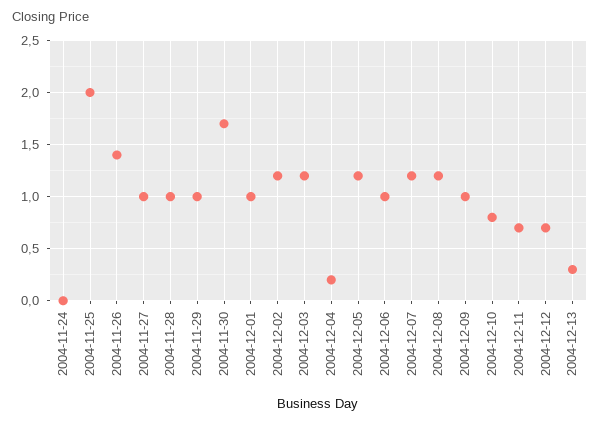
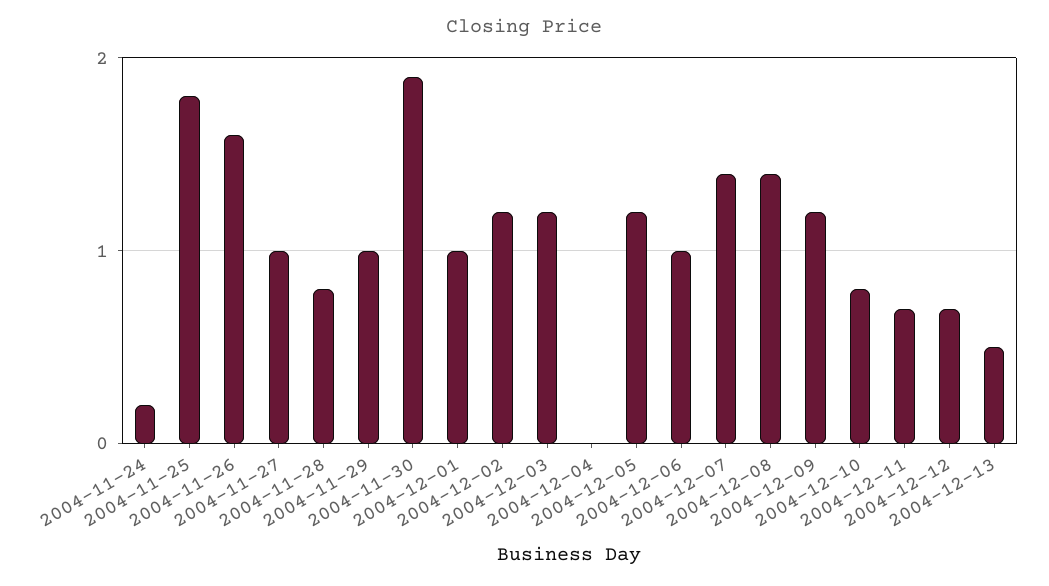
  {
-   "2004-11-24": 0,
+   "2004-11-24": 0.2,
-   "2004-11-25": 2,
+   "2004-11-25": 1.8,
-   "2004-11-26": 1.4,
+   "2004-11-26": 1.6,
    "2004-11-27": 1,
-   "2004-11-28": 1,
+   "2004-11-28": 0.8,
    "2004-11-29": 1,
-   "2004-11-30": 1.7,
+   "2004-11-30": 1.9,
    "2004-12-01": 1,
    "2004-12-02": 1.2,
    "2004-12-03": 1.2,
-   "2004-12-04": 0.2,
+   "2004-12-04": 0,
    "2004-12-05": 1.2,
    "2004-12-06": 1,
-   "2004-12-07": 1.2,
+   "2004-12-07": 1.4,
-   "2004-12-08": 1.2,
+   "2004-12-08": 1.4,
-   "2004-12-09": 1,
+   "2004-12-09": 1.2,
    "2004-12-10": 0.8,
    "2004-12-11": 0.7,
    "2004-12-12": 0.7,
-   "2004-12-13": 0.3
+   "2004-12-13": 0.5
  }

